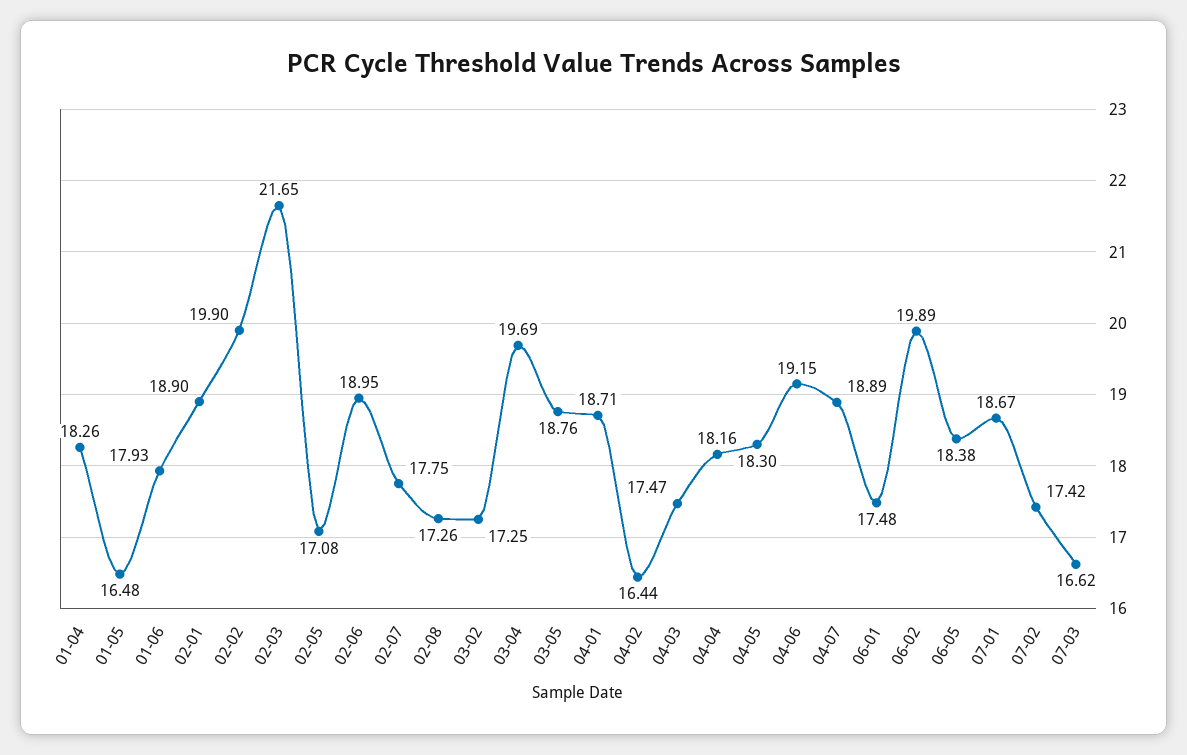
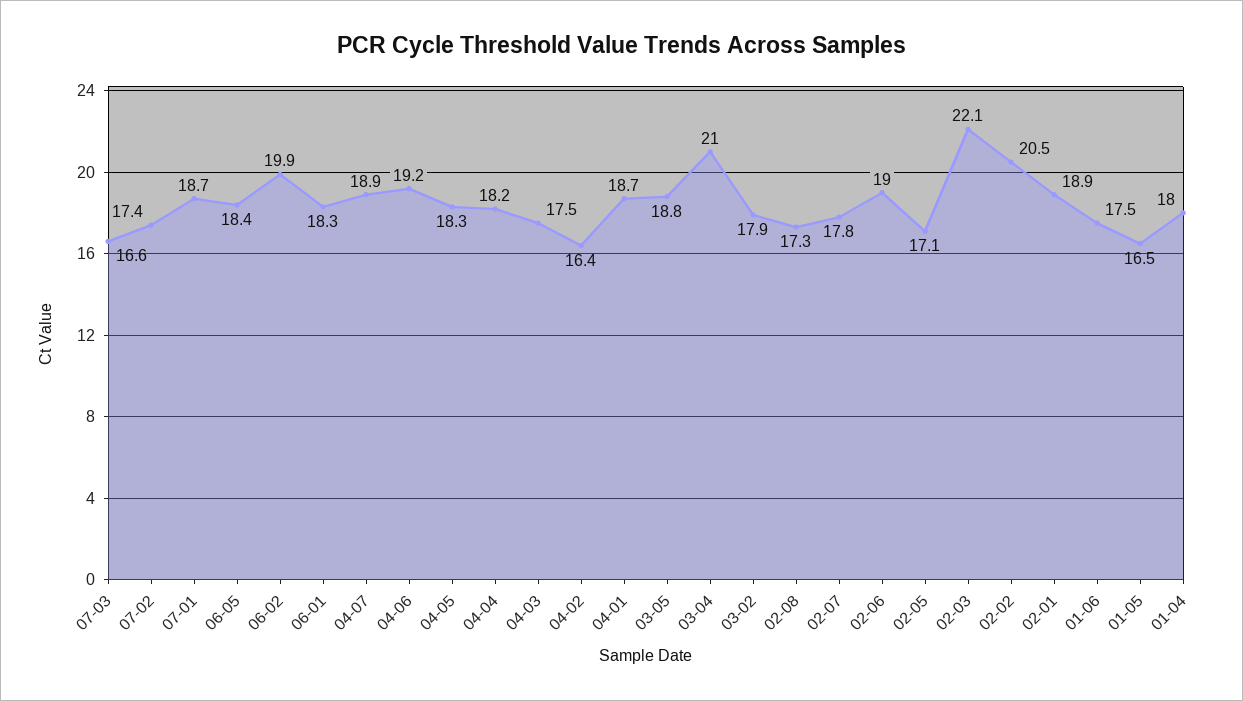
  {
-   "01-04": 18.26,
+   "01-04": 18,
    "01-05": 16.48,
-   "01-06": 17.93,
+   "01-06": 17.5,
    "02-01": 18.9,
-   "02-02": 19.9,
+   "02-02": 20.5,
-   "02-03": 21.65,
+   "02-03": 22.1,
    "02-05": 17.08,
    "02-06": 18.95,
    "02-07": 17.75,
    "02-08": 17.26,
-   "03-02": 17.25,
+   "03-02": 17.9,
-   "03-04": 19.69,
+   "03-04": 21,
    "03-05": 18.76,
    "04-01": 18.71,
    "04-02": 16.44,
    "04-03": 17.47,
    "04-04": 18.16,
    "04-05": 18.3,
    "04-06": 19.15,
    "04-07": 18.89,
-   "06-01": 17.48,
+   "06-01": 18.3,
    "06-02": 19.89,
    "06-05": 18.38,
    "07-01": 18.67,
    "07-02": 17.42,
    "07-03": 16.62
  }

